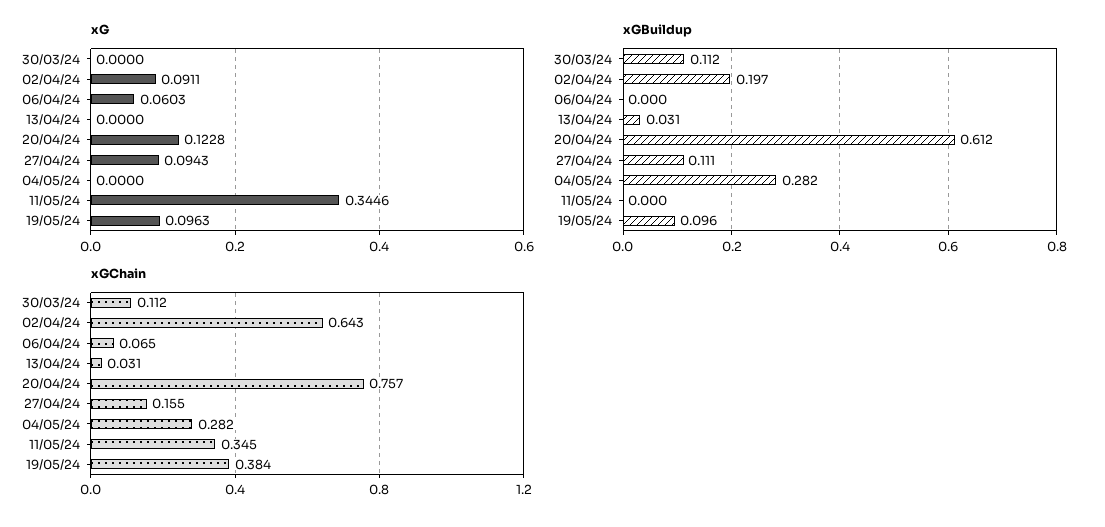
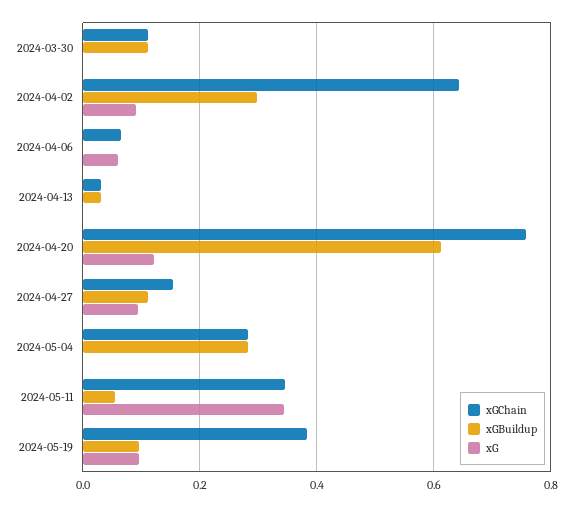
  {
    "xG": {
      "30/03/24": 0,
      "02/04/24": 0.0911,
      "06/04/24": 0.0603,
      "13/04/24": 0,
      "20/04/24": 0.1228,
      "27/04/24": 0.0943,
      "04/05/24": 0,
      "11/05/24": 0.3446,
      "19/05/24": 0.0963
    },
    "xGBuildup": {
      "30/03/24": 0.112,
-     "02/04/24": 0.197,
+     "02/04/24": 0.3,
      "06/04/24": 0,
      "13/04/24": 0.031,
      "20/04/24": 0.612,
      "27/04/24": 0.111,
      "04/05/24": 0.282,
-     "11/05/24": 0,
+     "11/05/24": 0.06,
      "19/05/24": 0.096
    },
    "xGChain": {
      "30/03/24": 0.112,
      "02/04/24": 0.643,
      "06/04/24": 0.065,
      "13/04/24": 0.031,
      "20/04/24": 0.757,
      "27/04/24": 0.155,
      "04/05/24": 0.282,
      "11/05/24": 0.345,
      "19/05/24": 0.384
    }
  }

